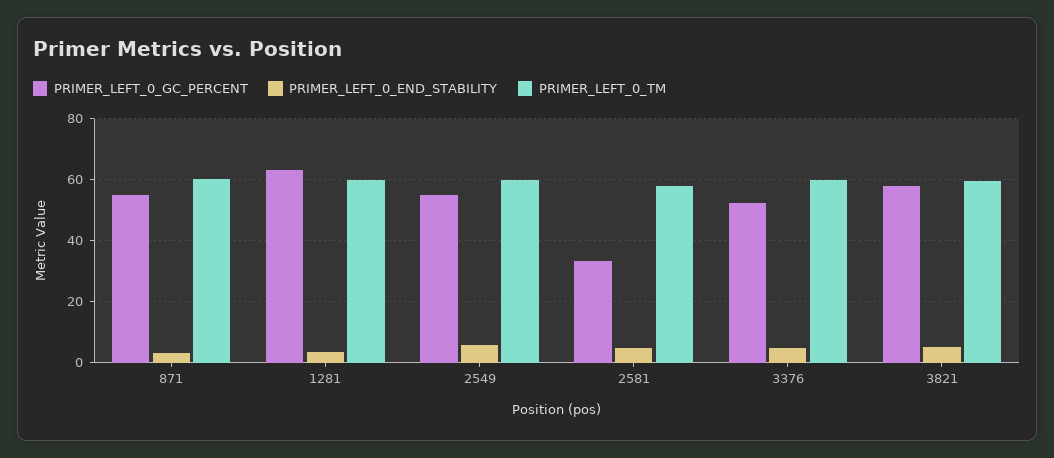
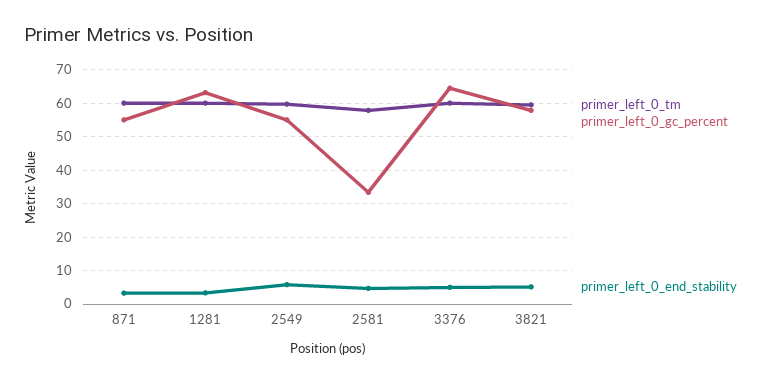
  {
    "PRIMER_LEFT_0_GC_PERCENT": {
      "871": 56,
      "1281": 64,
      "2549": 56,
      "2581": 34,
-     "3376": 52,
+     "3376": 64,
      "3821": 58
    },
    "PRIMER_LEFT_0_END_STABILITY": {
      "871": 4,
      "1281": 4,
      "2549": 6,
      "2581": 4,
      "3376": 4,
      "3821": 6
    },
    "PRIMER_LEFT_0_TM": {
      "871": 60,
      "1281": 60,
      "2549": 60,
      "2581": 58,
      "3376": 60,
      "3821": 60
    }
  }

